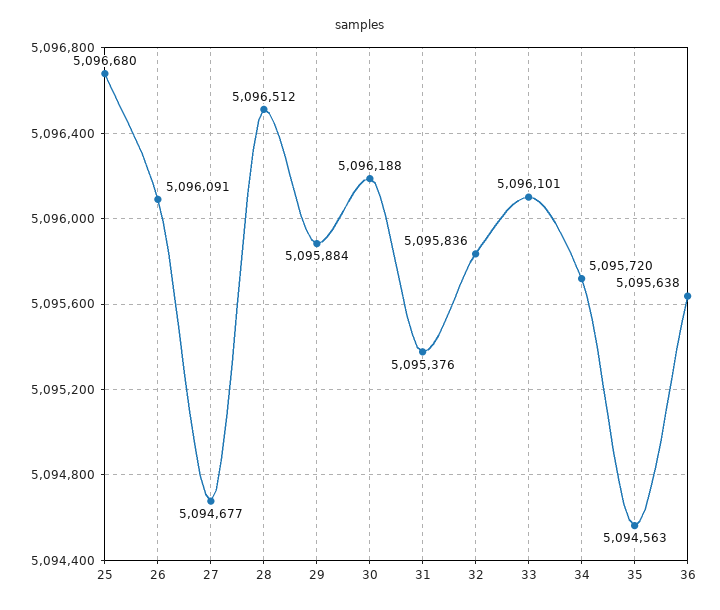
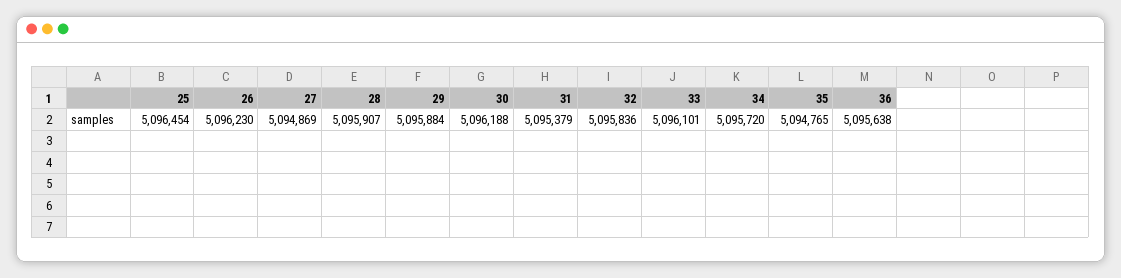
  {
-   "25": 5096680,
+   "25": 5096454,
-   "26": 5096091,
+   "26": 5096230,
-   "27": 5094677,
+   "27": 5094869,
-   "28": 5096512,
+   "28": 5095907,
    "29": 5095884,
    "30": 5096188,
-   "31": 5095376,
+   "31": 5095379,
    "32": 5095836,
    "33": 5096101,
    "34": 5095720,
-   "35": 5094563,
+   "35": 5094765,
    "36": 5095638
  }

